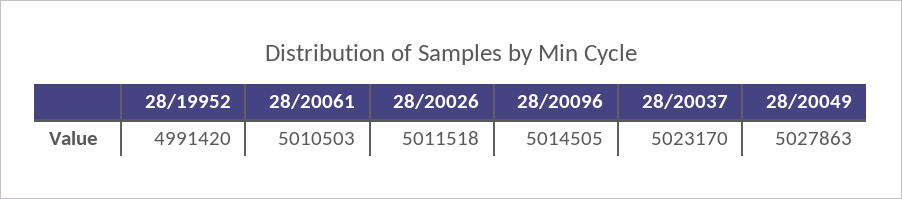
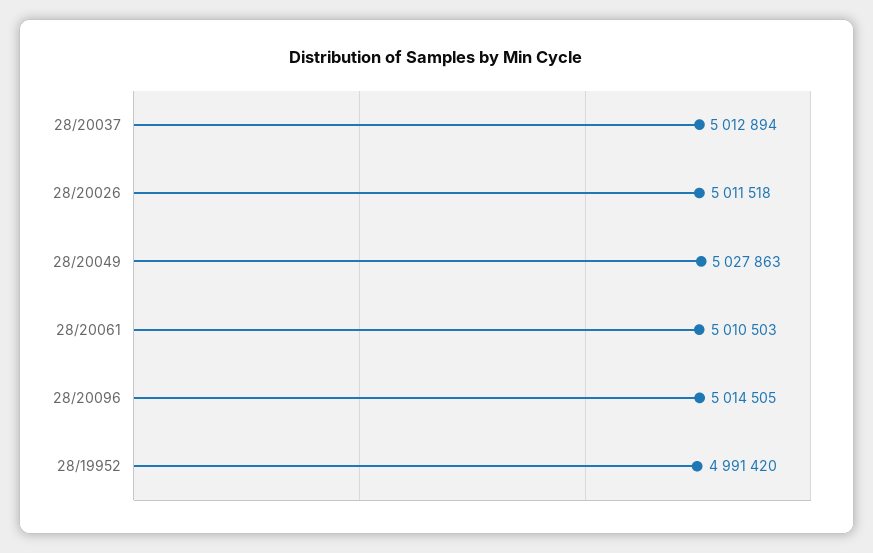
  {
    "28/19952": 4991420,
    "28/20061": 5010503,
    "28/20026": 5011518,
    "28/20096": 5014505,
-   "28/20037": 5023170,
+   "28/20037": 5012894,
    "28/20049": 5027863
  }

